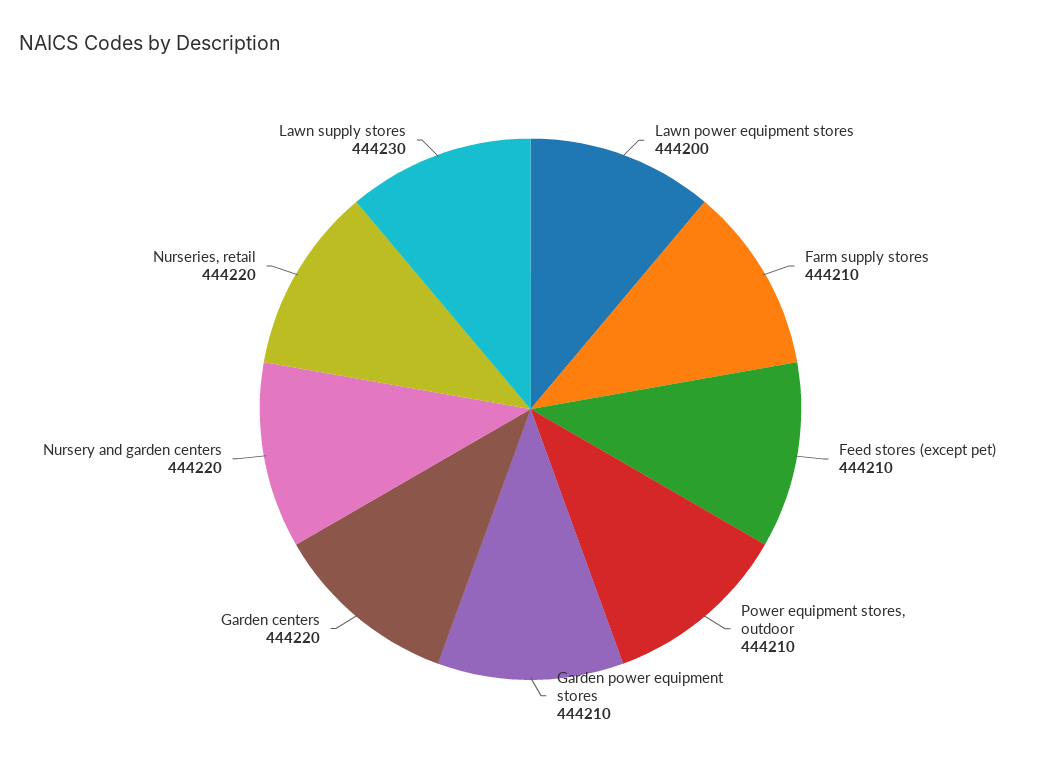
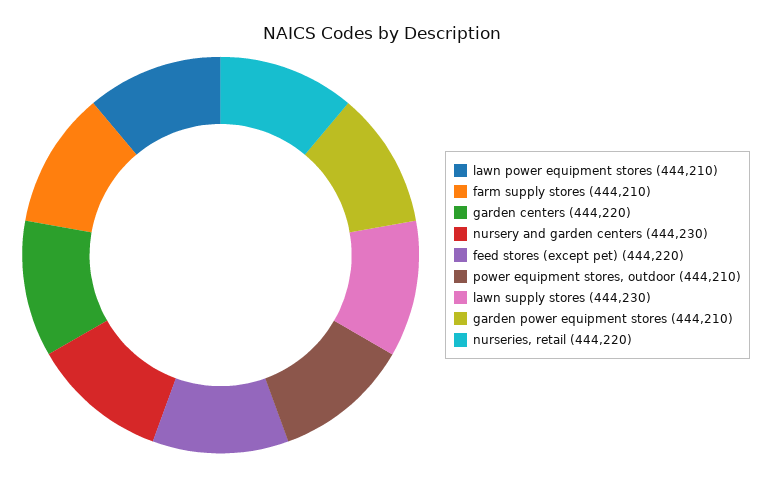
  {
-   "Lawn power equipment stores": 444200,
+   "Lawn power equipment stores": 444210,
    "Farm supply stores": 444210,
-   "Feed stores (except pet)": 444210,
+   "Feed stores (except pet)": 444220,
    "Power equipment stores, outdoor": 444210,
    "Garden power equipment stores": 444210,
    "Garden centers": 444220,
-   "Nursery and garden centers": 444220,
+   "Nursery and garden centers": 444230,
    "Nurseries, retail": 444220,
    "Lawn supply stores": 444230
  }

